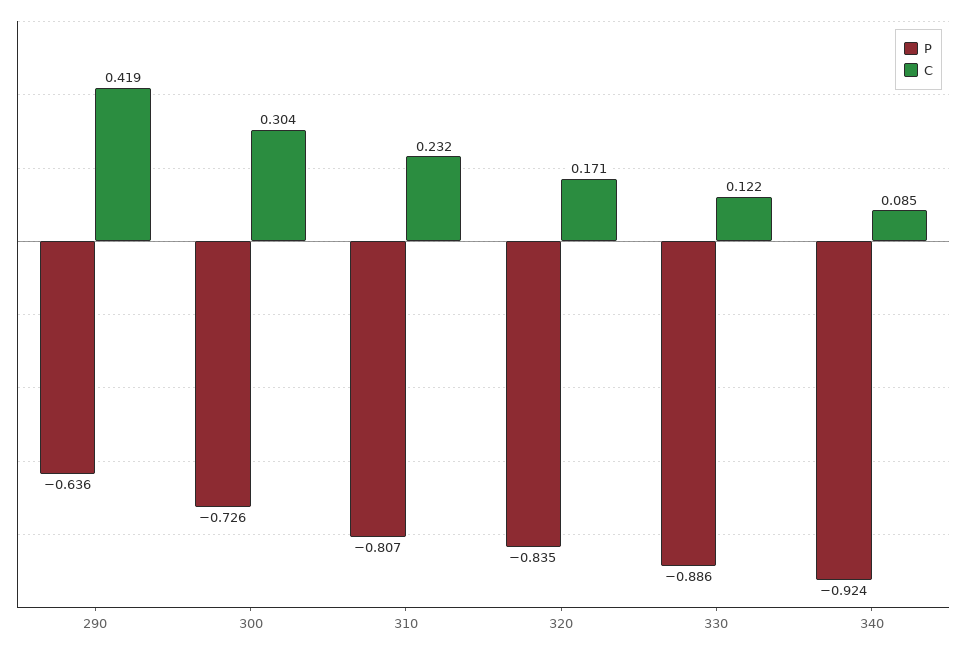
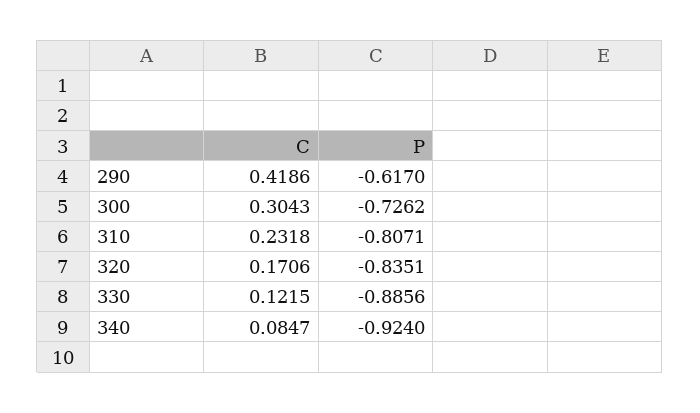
  {
    "P": {
-     "290": -0.636,
+     "290": -0.617,
      "300": -0.7262,
      "310": -0.8071,
      "320": -0.8351,
      "330": -0.8856,
      "340": -0.924
    },
    "C": {
      "290": 0.4186,
      "300": 0.3043,
      "310": 0.2318,
      "320": 0.1706,
      "330": 0.1215,
      "340": 0.0847
    }
  }

